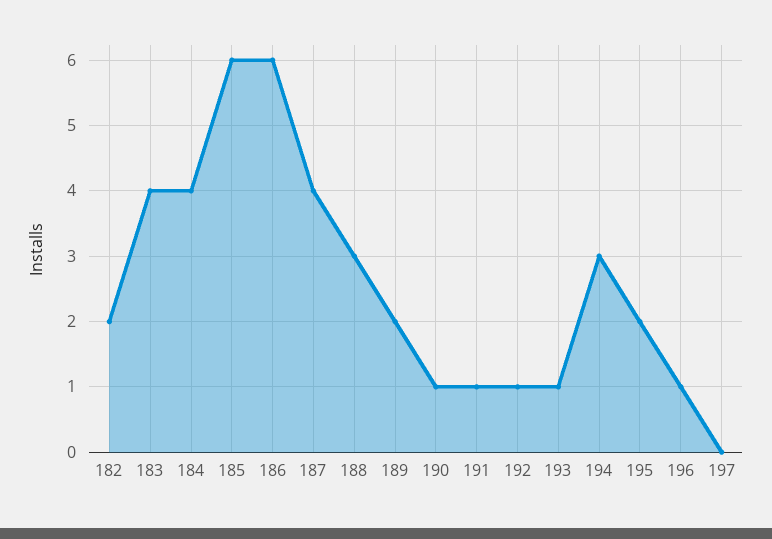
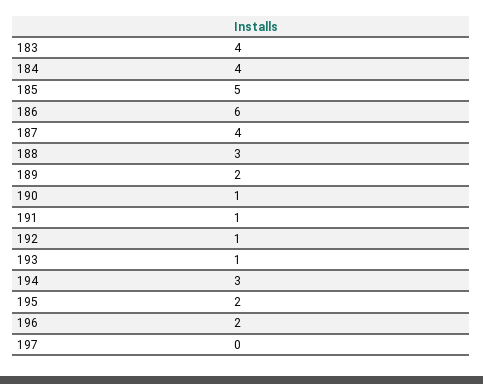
  {
-   "182": 2,
    "183": 4,
    "184": 4,
-   "185": 6,
+   "185": 5,
    "186": 6,
    "187": 4,
    "188": 3,
    "189": 2,
    "190": 1,
    "191": 1,
    "192": 1,
    "193": 1,
    "194": 3,
    "195": 2,
-   "196": 1,
+   "196": 2,
    "197": 0
  }

